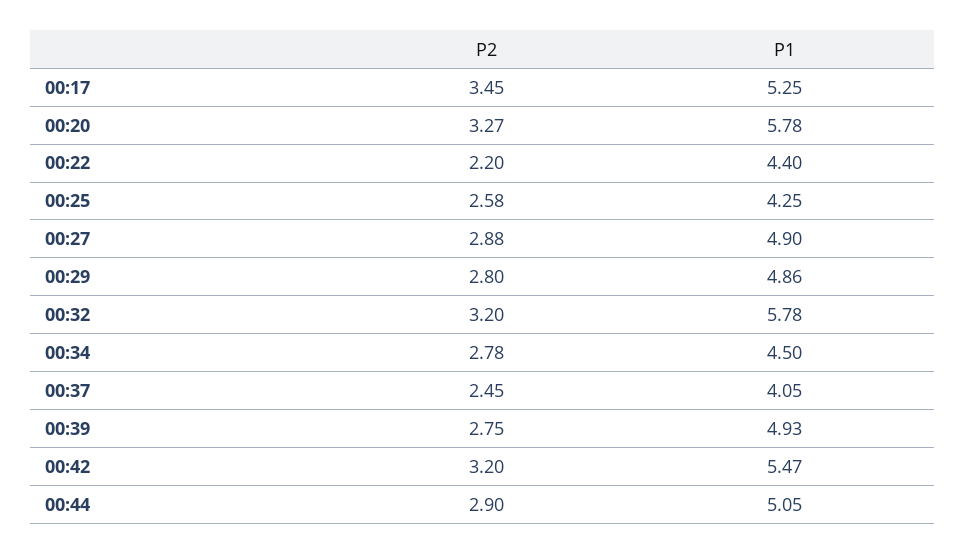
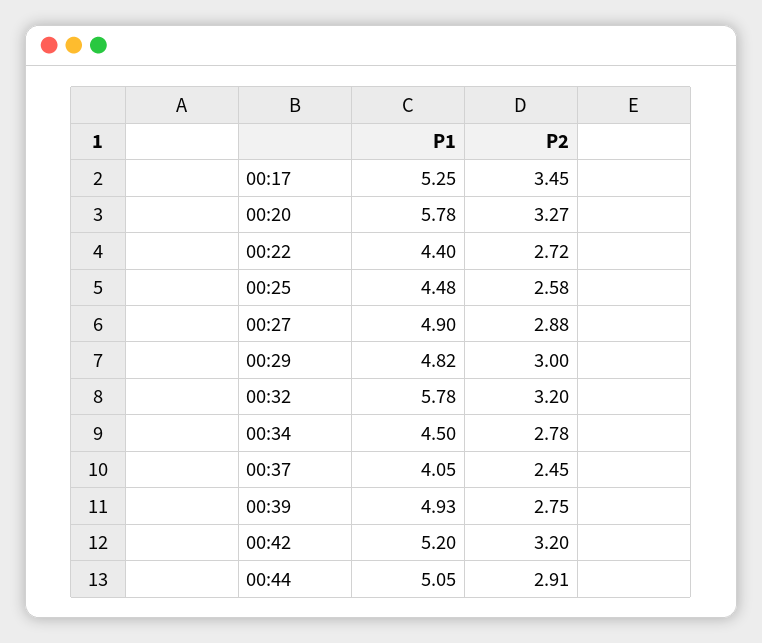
  {
    "P2": {
      "00:17": 3.45,
      "00:20": 3.27,
-     "00:22": 2.2,
+     "00:22": 2.72,
      "00:25": 2.58,
      "00:27": 2.88,
-     "00:29": 2.8,
+     "00:29": 3,
      "00:32": 3.2,
      "00:34": 2.78,
      "00:37": 2.45,
      "00:39": 2.75,
      "00:42": 3.2,
-     "00:44": 2.9
+     "00:44": 2.91
    },
    "P1": {
      "00:17": 5.25,
      "00:20": 5.78,
      "00:22": 4.4,
-     "00:25": 4.25,
+     "00:25": 4.48,
      "00:27": 4.9,
-     "00:29": 4.86,
+     "00:29": 4.82,
      "00:32": 5.78,
      "00:34": 4.5,
      "00:37": 4.05,
      "00:39": 4.93,
-     "00:42": 5.47,
+     "00:42": 5.2,
      "00:44": 5.05
    }
  }

